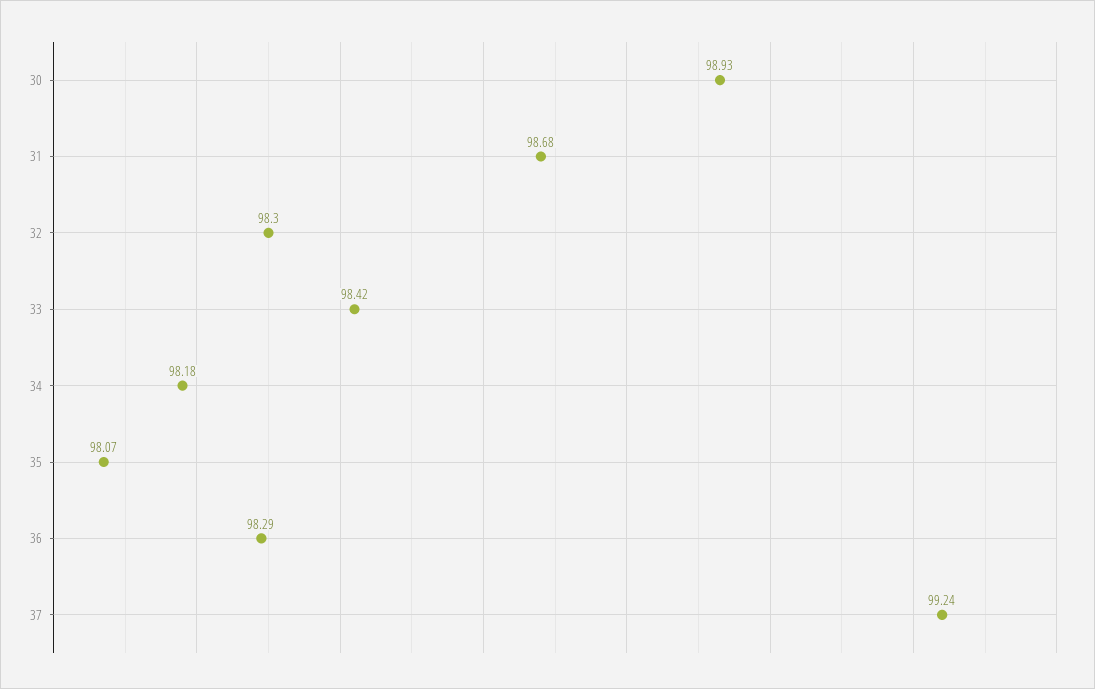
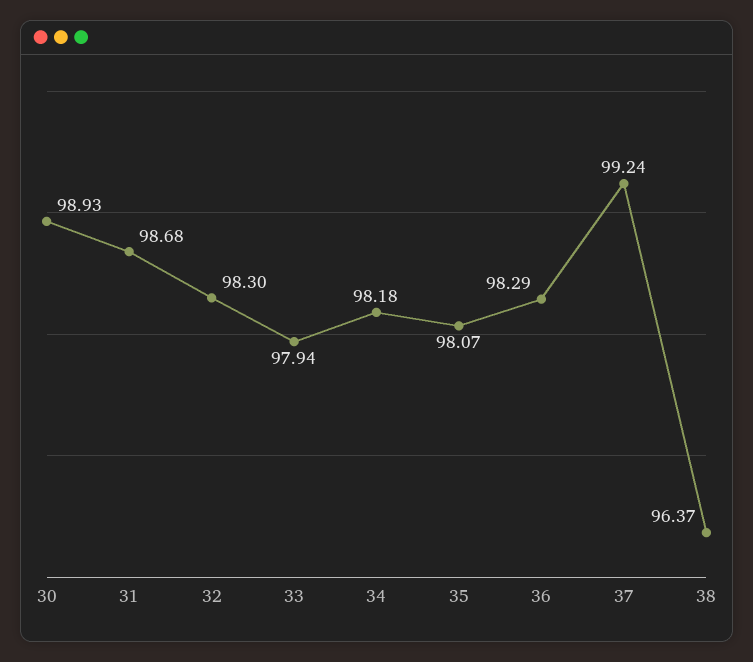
  {
    "30": 98.93,
    "31": 98.68,
    "32": 98.3,
-   "33": 98.42,
+   "33": 97.94,
    "34": 98.18,
    "35": 98.07,
    "36": 98.29,
-   "37": 99.24
+   "37": 99.24,
+   "38": 96.37
  }

